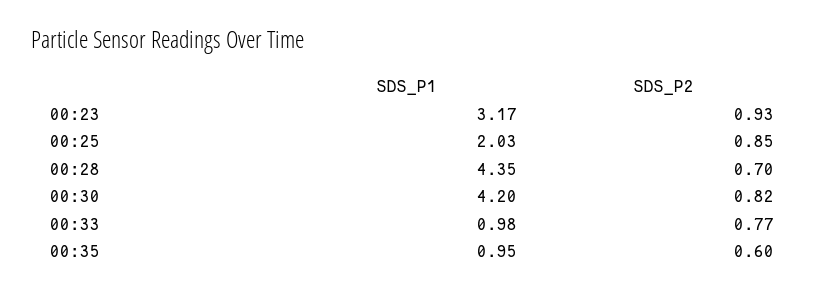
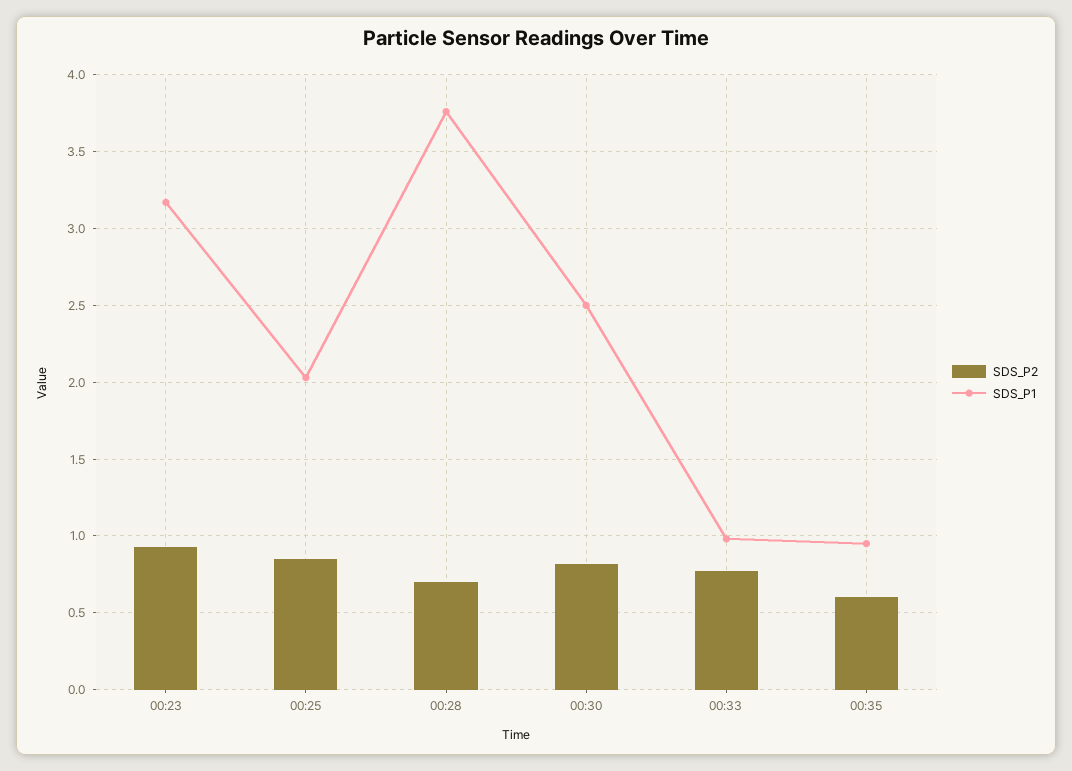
  {
    "SDS_P1": {
      "00:23": 3.17,
      "00:25": 2.03,
-     "00:28": 4.35,
+     "00:28": 3.75,
-     "00:30": 4.2,
+     "00:30": 2.5,
      "00:33": 0.98,
      "00:35": 0.95
    },
    "SDS_P2": {
      "00:23": 0.93,
      "00:25": 0.85,
      "00:28": 0.7,
      "00:30": 0.82,
      "00:33": 0.77,
      "00:35": 0.6
    }
  }

